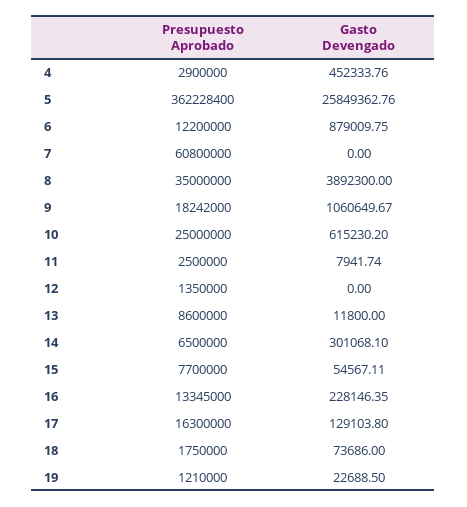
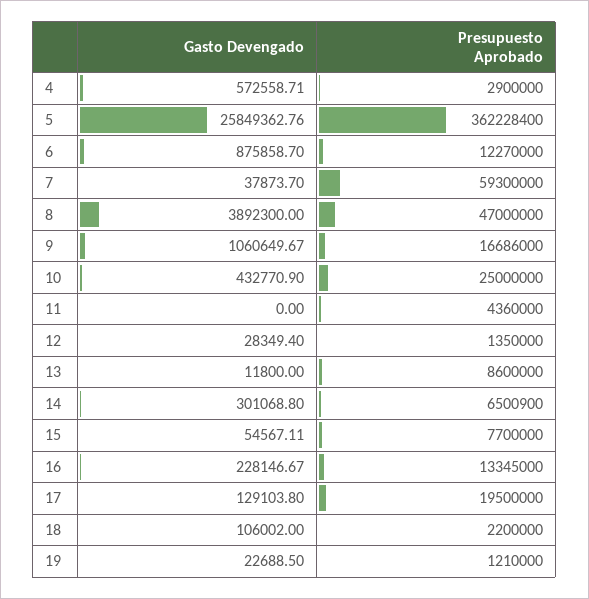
  {
    "Presupuesto Aprobado": {
      "4": 2900000,
      "5": 362228400,
-     "6": 12200000,
+     "6": 12270000,
-     "7": 60800000,
+     "7": 59300000,
-     "8": 35000000,
+     "8": 47000000,
-     "9": 18242000,
+     "9": 16686000,
      "10": 25000000,
-     "11": 2500000,
+     "11": 4360000,
      "12": 1350000,
      "13": 8600000,
-     "14": 6500000,
+     "14": 6500900,
      "15": 7700000,
      "16": 13345000,
-     "17": 16300000,
+     "17": 19500000,
-     "18": 1750000,
+     "18": 2200000,
      "19": 1210000
    },
    "Gasto Devengado": {
-     "4": 452333.76,
+     "4": 572558.71,
      "5": 25849362.76,
-     "6": 879009.75,
+     "6": 875858.7,
-     "7": 0,
+     "7": 37873.7,
      "8": 3892300,
      "9": 1060649.67,
-     "10": 615230.2,
+     "10": 432770.9,
-     "11": 7941.74,
+     "11": 0,
-     "12": 0,
+     "12": 28349.4,
      "13": 11800,
-     "14": 301068.1,
+     "14": 301068.8,
      "15": 54567.11,
-     "16": 228146.35,
+     "16": 228146.67,
      "17": 129103.8,
-     "18": 73686,
+     "18": 106002,
      "19": 22688.5
    }
  }

